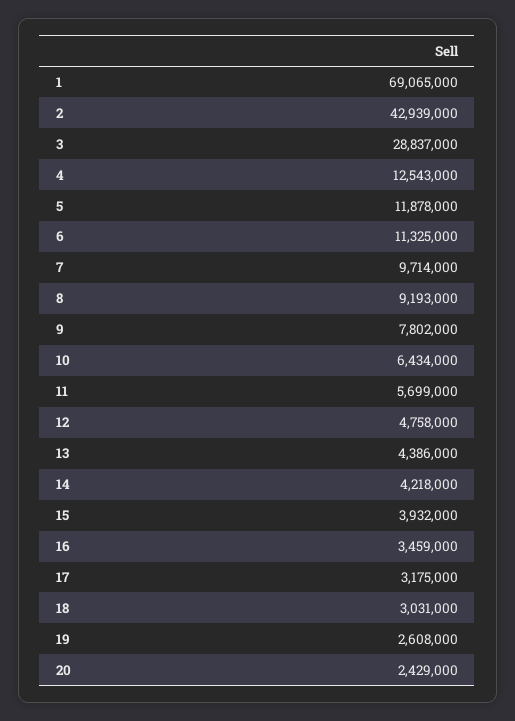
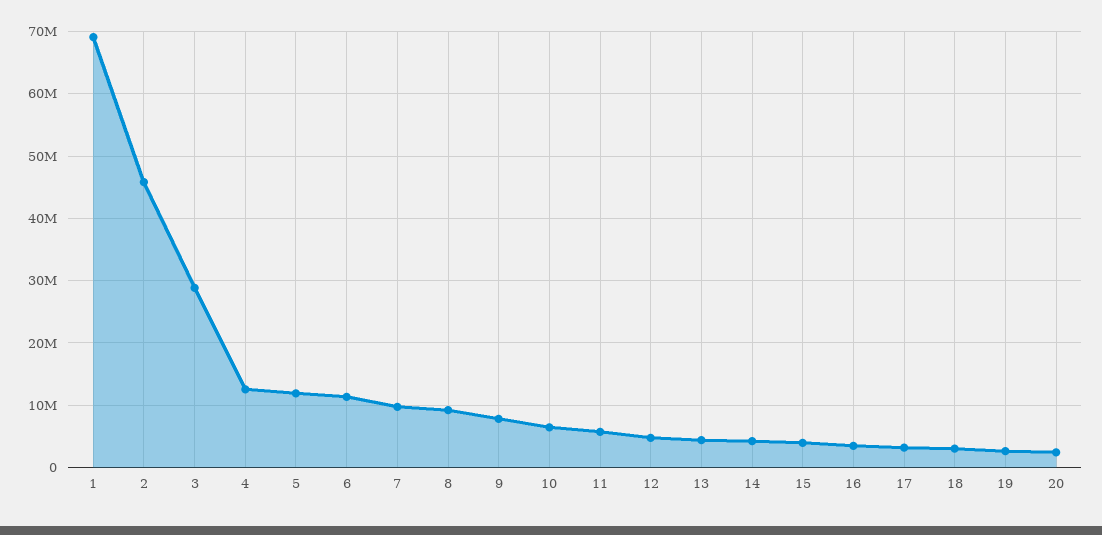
  {
    "1": 69065000,
-   "2": 42939000,
+   "2": 46000000,
    "3": 28837000,
    "4": 12543000,
    "5": 11878000,
    "6": 11325000,
    "7": 9714000,
    "8": 9193000,
    "9": 7802000,
    "10": 6434000,
    "11": 5699000,
    "12": 4758000,
    "13": 4386000,
    "14": 4218000,
    "15": 3932000,
    "16": 3459000,
    "17": 3175000,
    "18": 3031000,
    "19": 2608000,
    "20": 2429000
  }

